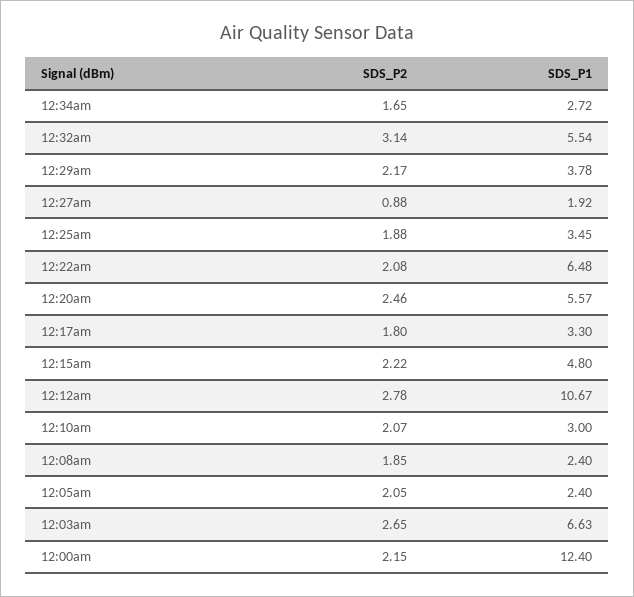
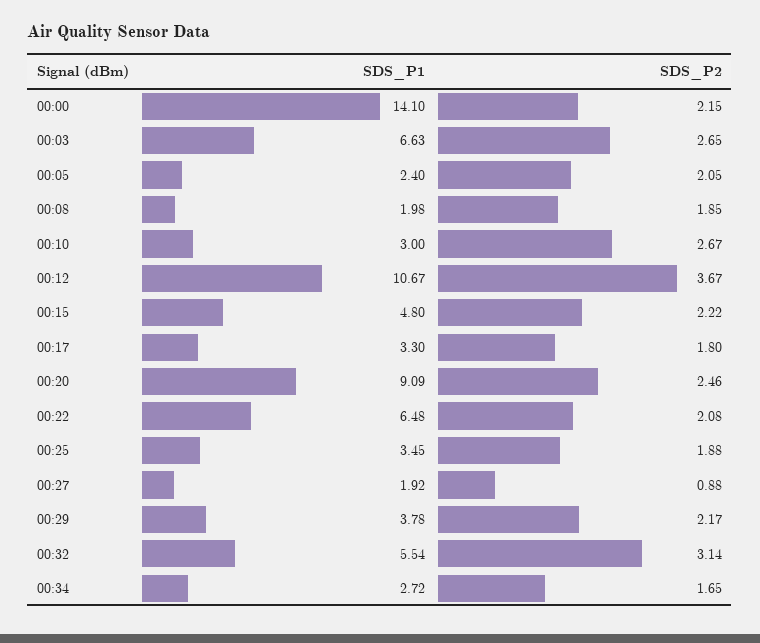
  {
    "SDS_P2": {
      "12:34am": 1.65,
      "12:32am": 3.14,
      "12:29am": 2.17,
      "12:27am": 0.88,
      "12:25am": 1.88,
      "12:22am": 2.08,
      "12:20am": 2.46,
      "12:17am": 1.8,
      "12:15am": 2.22,
-     "12:12am": 2.78,
+     "12:12am": 3.67,
-     "12:10am": 2.07,
+     "12:10am": 2.67,
      "12:08am": 1.85,
      "12:05am": 2.05,
      "12:03am": 2.65,
      "12:00am": 2.15
    },
    "SDS_P1": {
      "12:34am": 2.72,
      "12:32am": 5.54,
      "12:29am": 3.78,
      "12:27am": 1.92,
      "12:25am": 3.45,
      "12:22am": 6.48,
-     "12:20am": 5.57,
+     "12:20am": 9.09,
      "12:17am": 3.3,
      "12:15am": 4.8,
      "12:12am": 10.67,
      "12:10am": 3,
-     "12:08am": 2.4,
+     "12:08am": 1.98,
      "12:05am": 2.4,
      "12:03am": 6.63,
-     "12:00am": 12.4
+     "12:00am": 14.1
    }
  }

